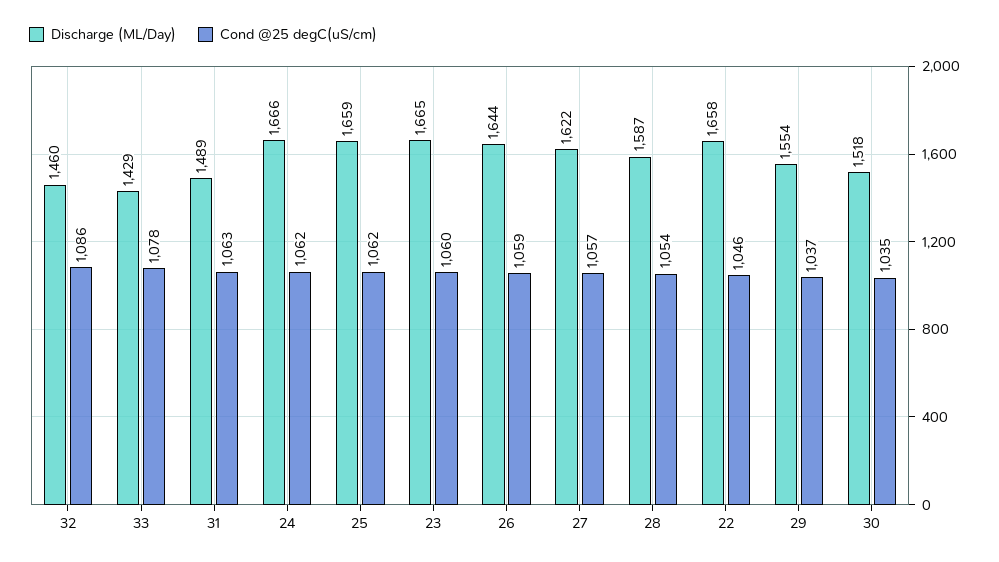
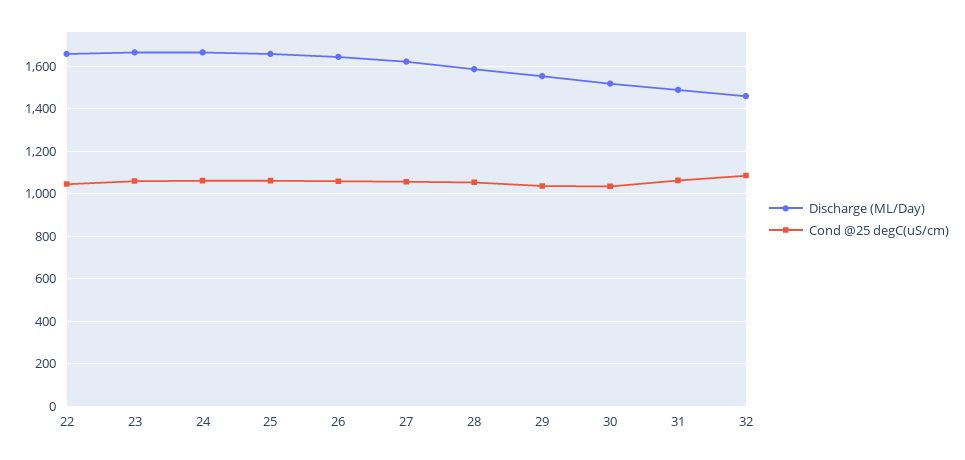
  {
    "Discharge (ML/Day)": {
      "32": 1460,
-     "33": 1429,
      "31": 1489,
      "24": 1666,
      "25": 1659,
      "23": 1665,
      "26": 1644,
      "27": 1622,
      "28": 1587,
      "22": 1658,
      "29": 1554,
      "30": 1518
    },
    "Cond @25 degC(uS/cm)": {
      "32": 1086,
-     "33": 1078,
      "31": 1063,
      "24": 1062,
      "25": 1062,
      "23": 1060,
      "26": 1059,
      "27": 1057,
      "28": 1054,
      "22": 1046,
      "29": 1037,
      "30": 1035
    }
  }

